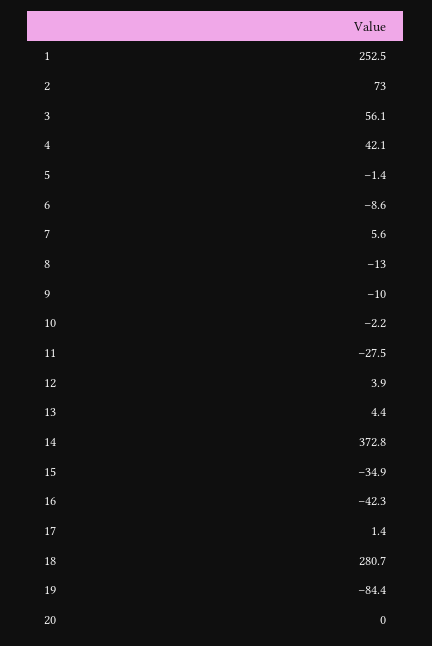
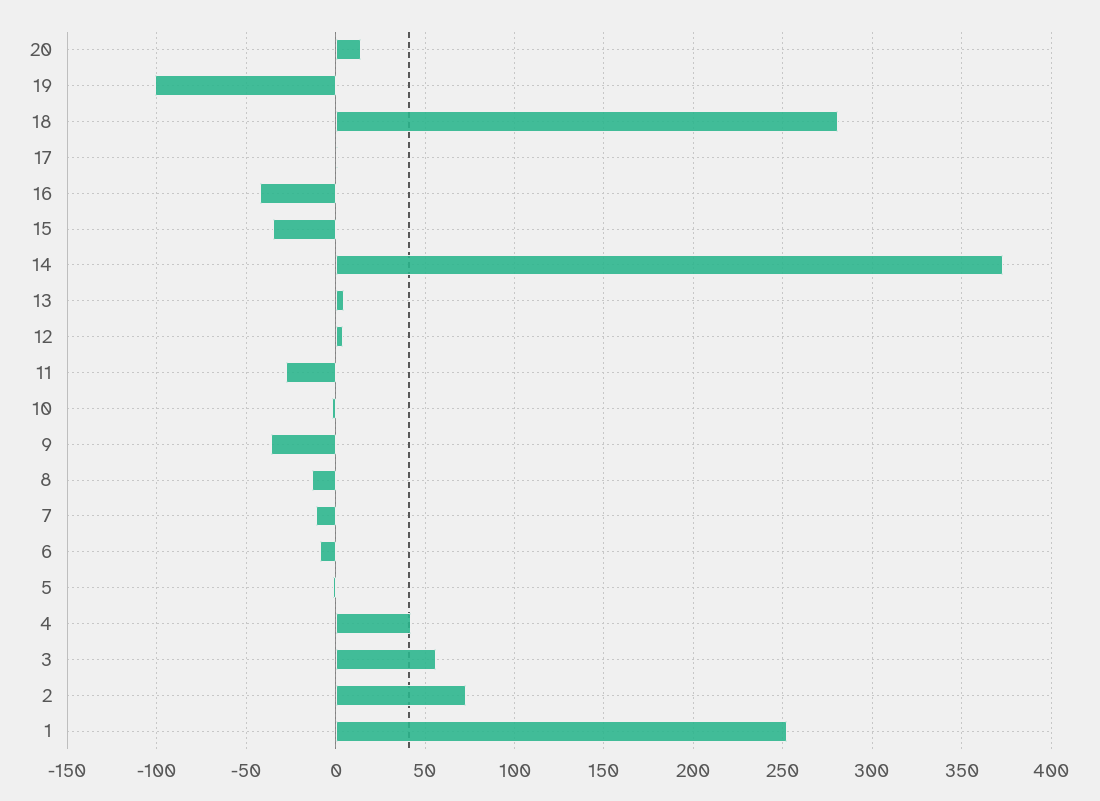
  {
    "1": 252.5,
    "2": 73,
    "3": 56.1,
    "4": 42.1,
    "5": -1.4,
    "6": -8.6,
-   "7": 5.6,
+   "7": -10,
    "8": -13,
-   "9": -10,
+   "9": -35,
    "10": -2.2,
    "11": -27.5,
    "12": 3.9,
    "13": 4.4,
    "14": 372.8,
    "15": -34.9,
    "16": -42.3,
    "17": 1.4,
    "18": 280.7,
-   "19": -84.4,
+   "19": -100,
-   "20": 0
+   "20": 15
  }

